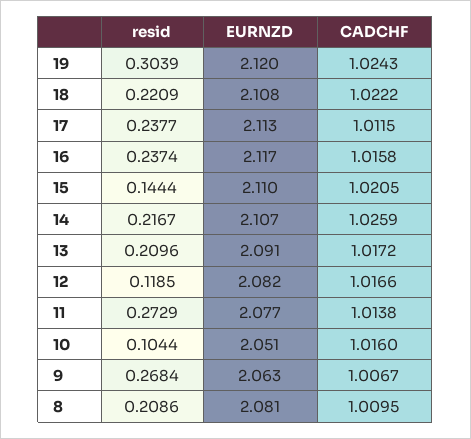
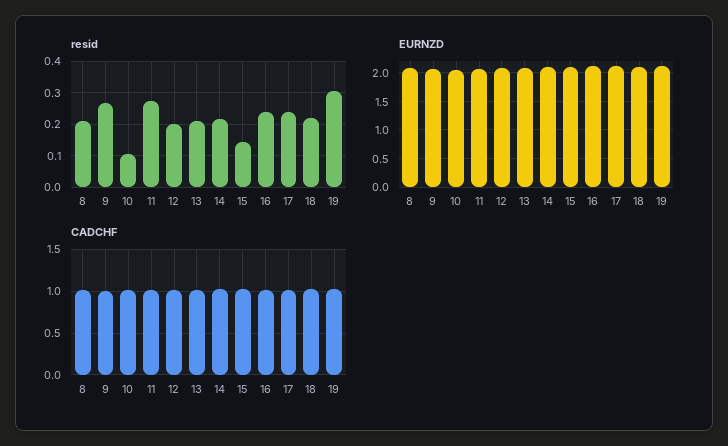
  {
    "resid": {
      "19": 0.3039,
      "18": 0.2209,
      "17": 0.2377,
      "16": 0.2374,
      "15": 0.1444,
      "14": 0.2167,
      "13": 0.2096,
-     "12": 0.1185,
+     "12": 0.2,
      "11": 0.2729,
      "10": 0.1044,
      "9": 0.2684,
      "8": 0.2086
    },
    "EURNZD": {
      "19": 2.12,
      "18": 2.108,
      "17": 2.113,
      "16": 2.117,
      "15": 2.11,
      "14": 2.107,
      "13": 2.091,
      "12": 2.082,
      "11": 2.077,
      "10": 2.051,
      "9": 2.063,
      "8": 2.081
    },
    "CADCHF": {
      "19": 1.0243,
      "18": 1.0222,
      "17": 1.0115,
      "16": 1.0158,
      "15": 1.0205,
      "14": 1.0259,
      "13": 1.0172,
      "12": 1.0166,
      "11": 1.0138,
      "10": 1.016,
      "9": 1.0067,
      "8": 1.0095
    }
  }

